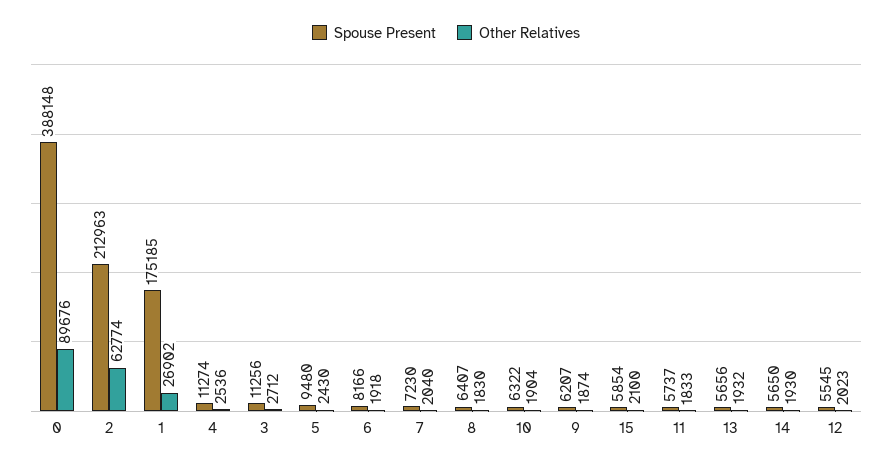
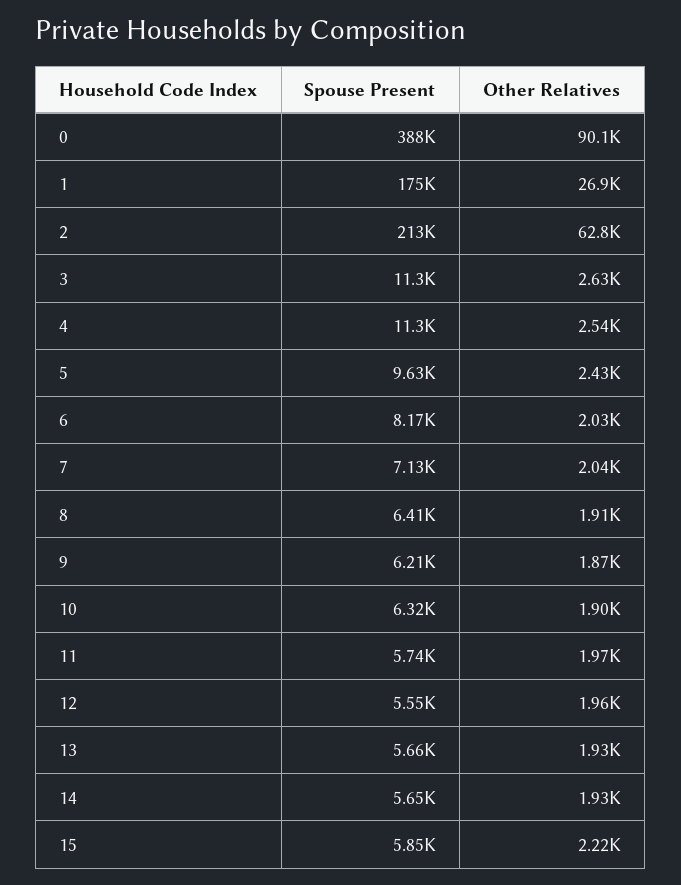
  {
    "Spouse Present": {
      "0": 388148,
      "2": 212963,
      "1": 175185,
      "4": 11274,
      "3": 11256,
-     "5": 9480,
+     "5": 9630,
      "6": 8166,
-     "7": 7230,
+     "7": 7130,
      "8": 6407,
      "10": 6322,
      "9": 6207,
      "15": 5854,
      "11": 5737,
      "13": 5656,
      "14": 5650,
      "12": 5545
    },
    "Other Relatives": {
-     "0": 89676,
+     "0": 90100,
      "2": 62774,
      "1": 26902,
      "4": 2536,
-     "3": 2712,
+     "3": 2630,
      "5": 2430,
-     "6": 1918,
+     "6": 2030,
      "7": 2040,
-     "8": 1830,
+     "8": 1910,
      "10": 1904,
      "9": 1874,
-     "15": 2100,
+     "15": 2220,
-     "11": 1833,
+     "11": 1970,
      "13": 1932,
      "14": 1930,
-     "12": 2023
+     "12": 1960
    }
  }

